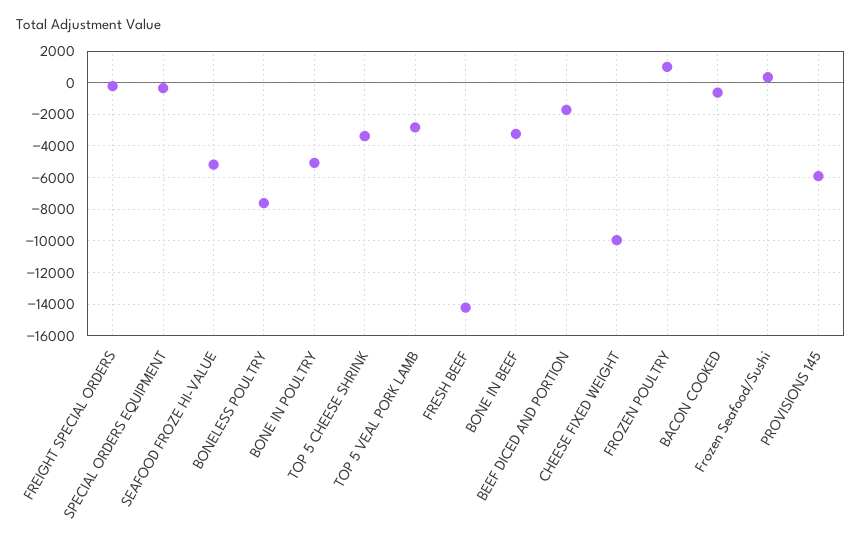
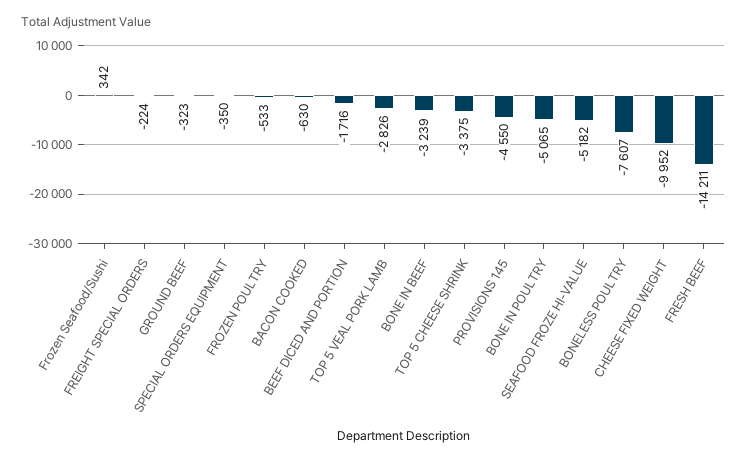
  {
    "FREIGHT SPECIAL ORDERS": -224,
    "SPECIAL ORDERS EQUIPMENT": -350,
    "SEAFOOD FROZE HI-VALUE": -5182,
    "BONELESS POULTRY": -7607,
    "BONE IN POULTRY": -5065,
    "TOP 5 CHEESE SHRINK": -3375,
    "TOP 5 VEAL PORK LAMB": -2826,
    "FRESH BEEF": -14211,
    "BONE IN BEEF": -3239,
    "BEEF DICED AND PORTION": -1716,
    "CHEESE FIXED WEIGHT": -9952,
-   "FROZEN POULTRY": 1000,
+   "FROZEN POULTRY": -533,
    "BACON COOKED": -630,
    "Frozen Seafood/Sushi": 342,
-   "PROVISIONS 145": -6000
+   "PROVISIONS 145": -4550,
+   "GROUND BEEF": -323
  }

